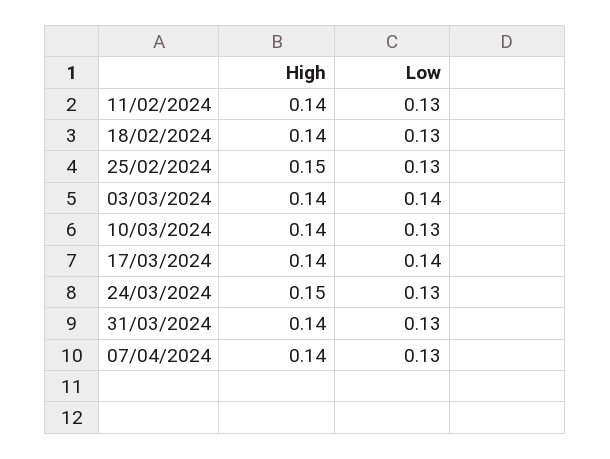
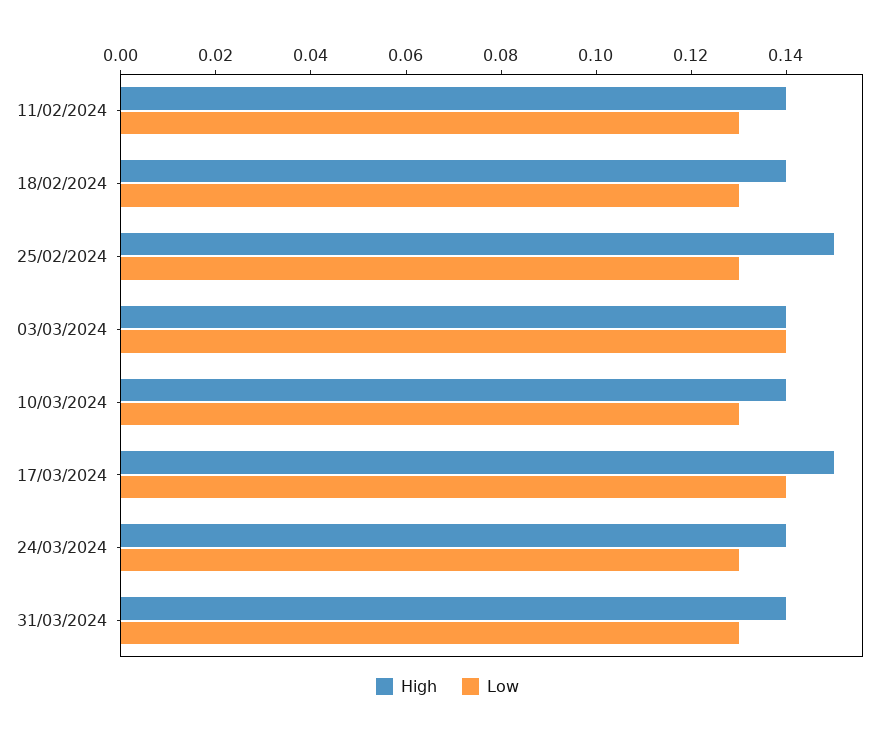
  {
    "High": {
      "11/02/2024": 0.14,
      "18/02/2024": 0.14,
      "25/02/2024": 0.15,
      "03/03/2024": 0.14,
      "10/03/2024": 0.14,
-     "17/03/2024": 0.14,
+     "17/03/2024": 0.15,
-     "24/03/2024": 0.15,
+     "24/03/2024": 0.14,
-     "31/03/2024": 0.14,
+     "31/03/2024": 0.14
-     "07/04/2024": 0.14
    },
    "Low": {
      "11/02/2024": 0.13,
      "18/02/2024": 0.13,
      "25/02/2024": 0.13,
      "03/03/2024": 0.14,
      "10/03/2024": 0.13,
      "17/03/2024": 0.14,
      "24/03/2024": 0.13,
-     "31/03/2024": 0.13,
+     "31/03/2024": 0.13
-     "07/04/2024": 0.13
    }
  }

